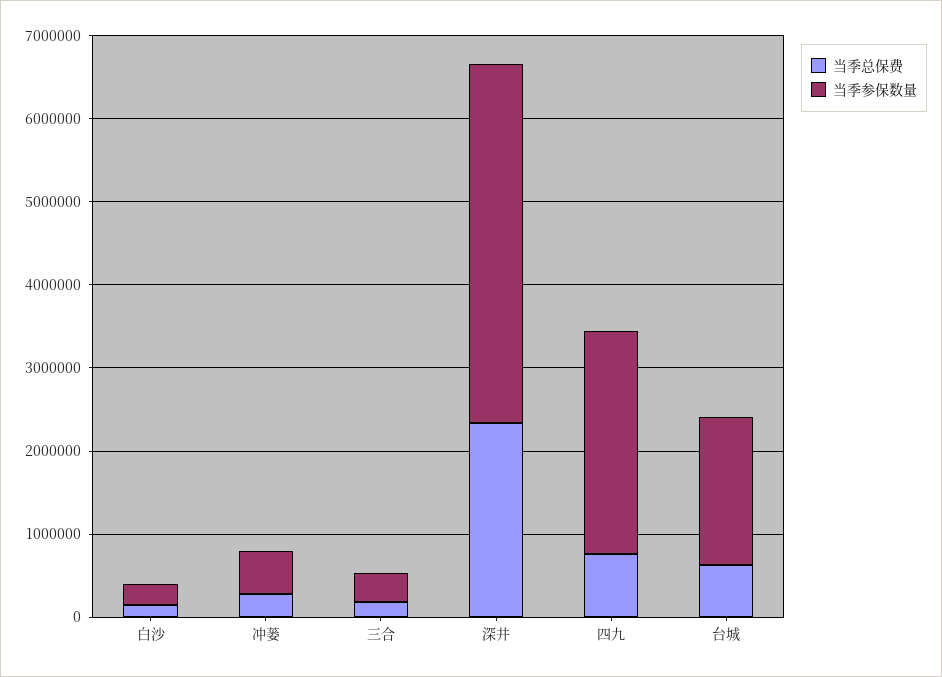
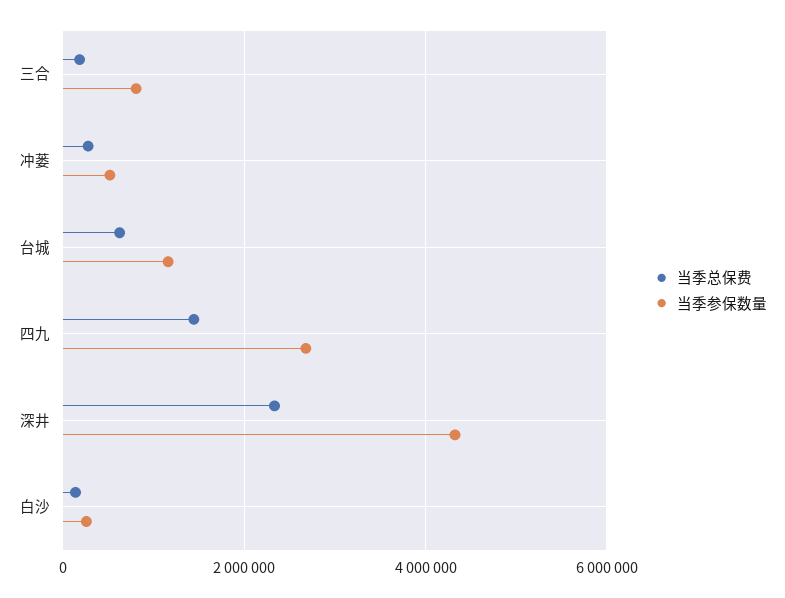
  {
    "当季总保费": {
      "白沙": 200000,
      "冲蒌": 200000,
      "三合": 200000,
      "深井": 2400000,
-     "四九": 800000,
+     "四九": 1400000,
      "台城": 600000
    },
    "当季参保数量": {
      "白沙": 200000,
      "冲蒌": 600000,
-     "三合": 400000,
+     "三合": 800000,
      "深井": 4400000,
      "四九": 2600000,
-     "台城": 1800000
+     "台城": 1200000
    }
  }

